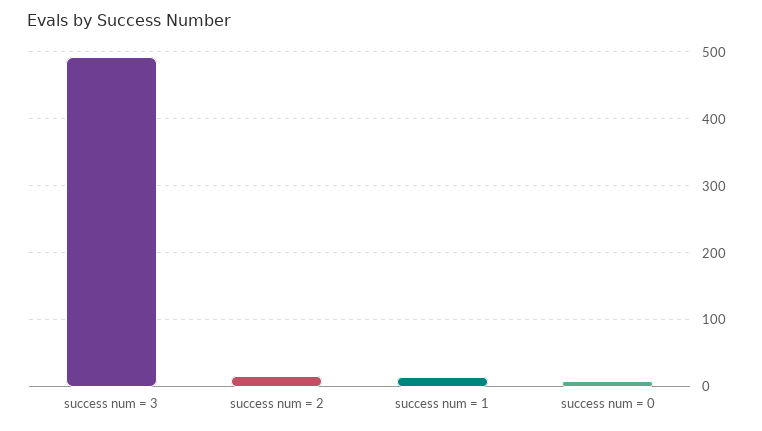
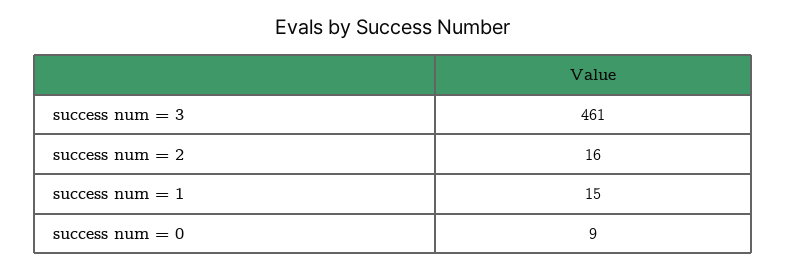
  {
-   "success num = 3": 490,
+   "success num = 3": 461,
    "success num = 2": 16,
    "success num = 1": 15,
    "success num = 0": 9
  }

